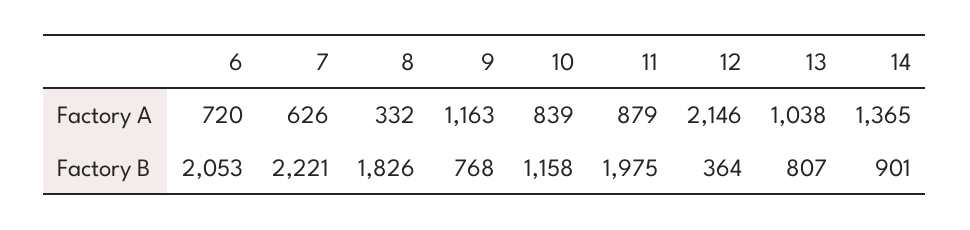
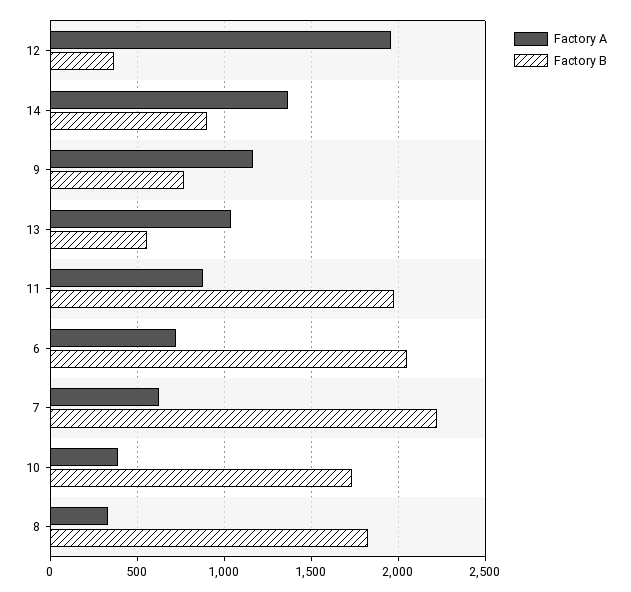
  {
    "Factory A": {
      "6": 720,
      "7": 626,
      "8": 332,
      "9": 1163,
-     "10": 839,
+     "10": 400,
      "11": 879,
-     "12": 2146,
+     "12": 1950,
      "13": 1038,
      "14": 1365
    },
    "Factory B": {
      "6": 2053,
      "7": 2221,
      "8": 1826,
      "9": 768,
-     "10": 1158,
+     "10": 1750,
      "11": 1975,
      "12": 364,
-     "13": 807,
+     "13": 550,
      "14": 901
    }
  }

